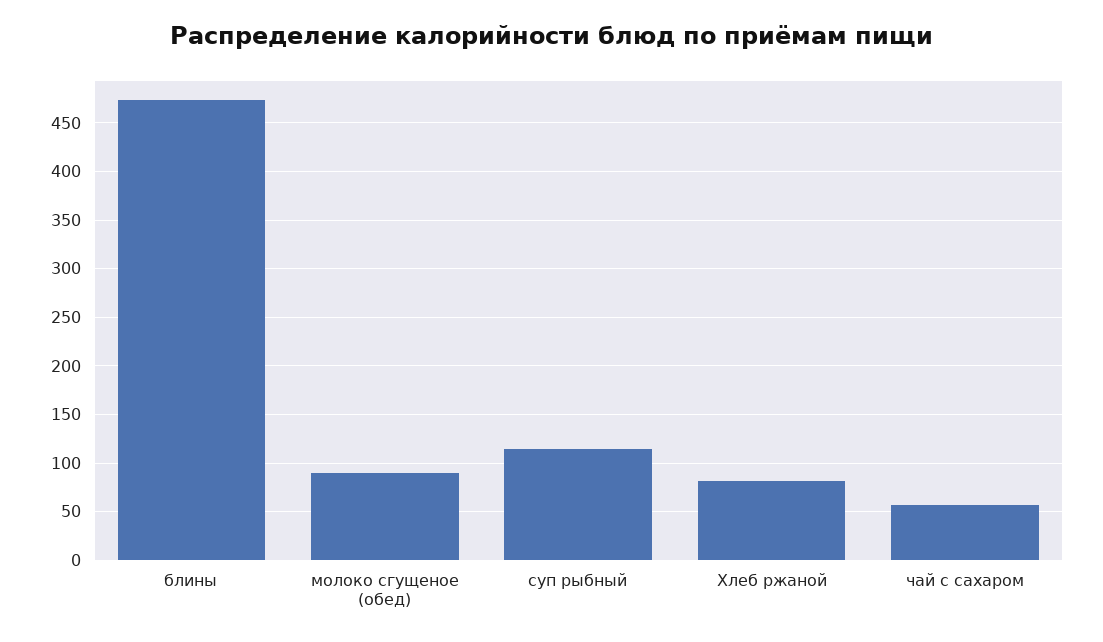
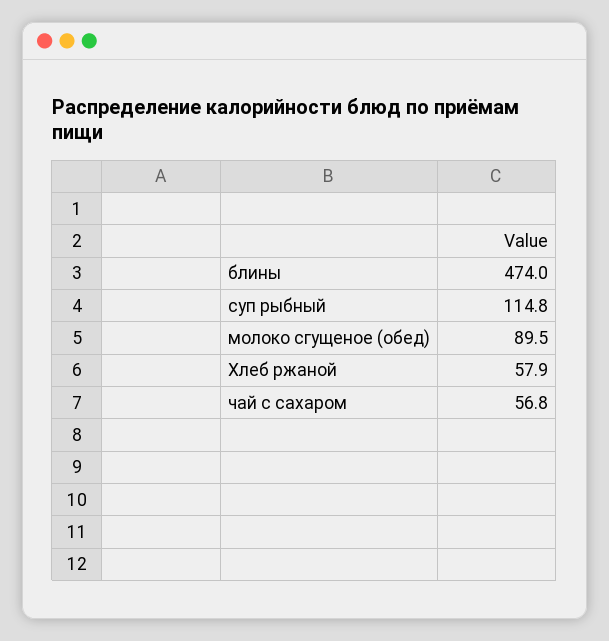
  {
    "блины": 474,
    "молоко сгущеное (обед)": 89.5,
    "суп рыбный": 114.8,
-   "Хлеб ржаной": 80,
+   "Хлеб ржаной": 57.9,
    "чай с сахаром": 56.8
  }

